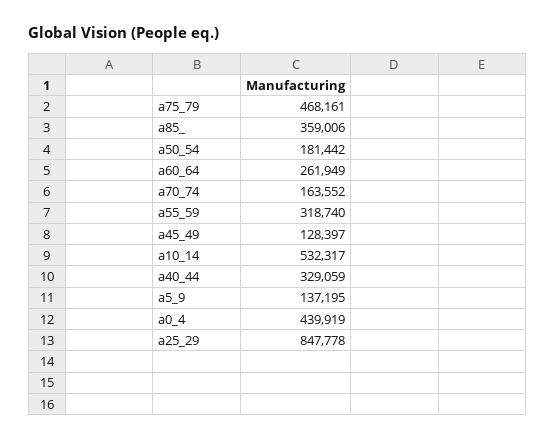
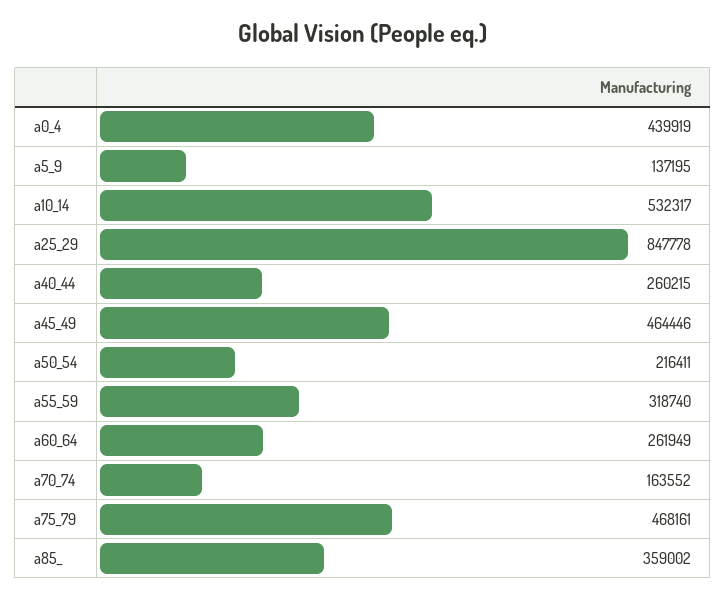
  {
    "a75_79": 468161,
-   "a85_": 359006,
+   "a85_": 359002,
-   "a50_54": 181442,
+   "a50_54": 216411,
    "a60_64": 261949,
    "a70_74": 163552,
    "a55_59": 318740,
-   "a45_49": 128397,
+   "a45_49": 464446,
    "a10_14": 532317,
-   "a40_44": 329059,
+   "a40_44": 260215,
    "a5_9": 137195,
    "a0_4": 439919,
    "a25_29": 847778
  }

